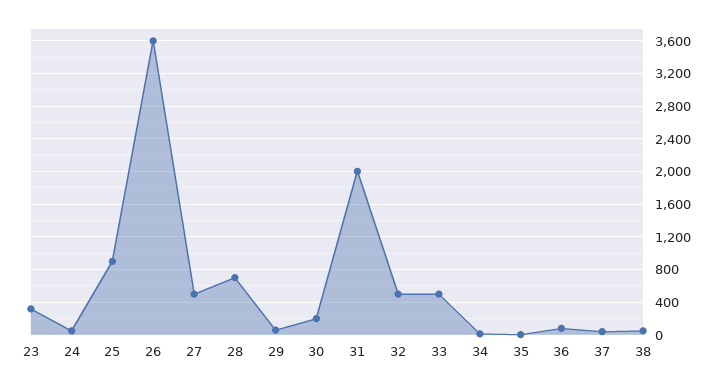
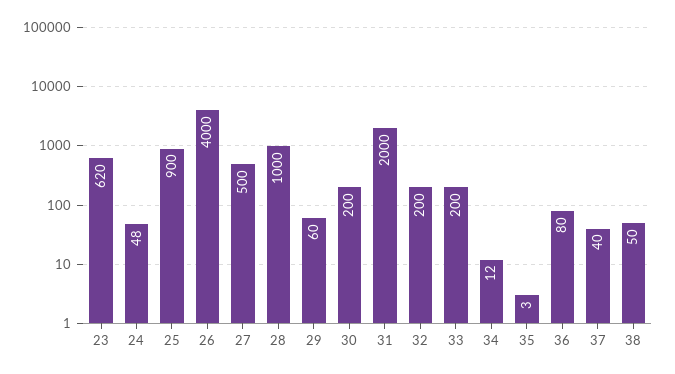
  {
-   "23": 300,
+   "23": 620,
    "24": 48,
    "25": 900,
-   "26": 3600,
+   "26": 4000,
    "27": 500,
-   "28": 700,
+   "28": 1000,
    "29": 60,
    "30": 200,
    "31": 2000,
-   "32": 500,
+   "32": 200,
-   "33": 500,
+   "33": 200,
    "34": 12,
    "35": 3,
    "36": 80,
    "37": 40,
    "38": 50
  }

